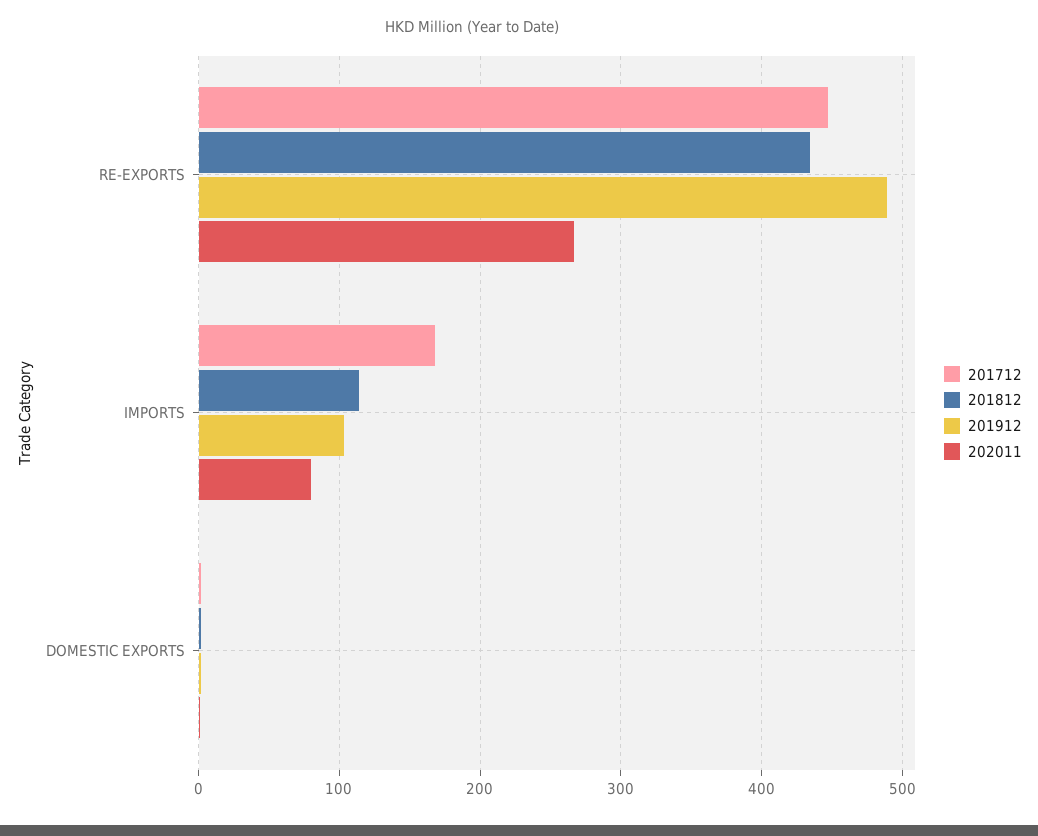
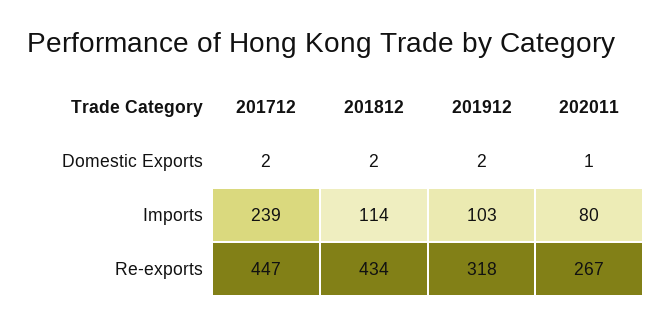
  {
    "201712": {
      "RE-EXPORTS": 447,
-     "IMPORTS": 170,
+     "IMPORTS": 239,
      "DOMESTIC EXPORTS": 2
    },
    "201812": {
      "RE-EXPORTS": 434,
      "IMPORTS": 114,
      "DOMESTIC EXPORTS": 2
    },
    "201912": {
-     "RE-EXPORTS": 490,
+     "RE-EXPORTS": 318,
      "IMPORTS": 103,
      "DOMESTIC EXPORTS": 2
    },
    "202011": {
      "RE-EXPORTS": 267,
      "IMPORTS": 80,
      "DOMESTIC EXPORTS": 1
    }
  }

